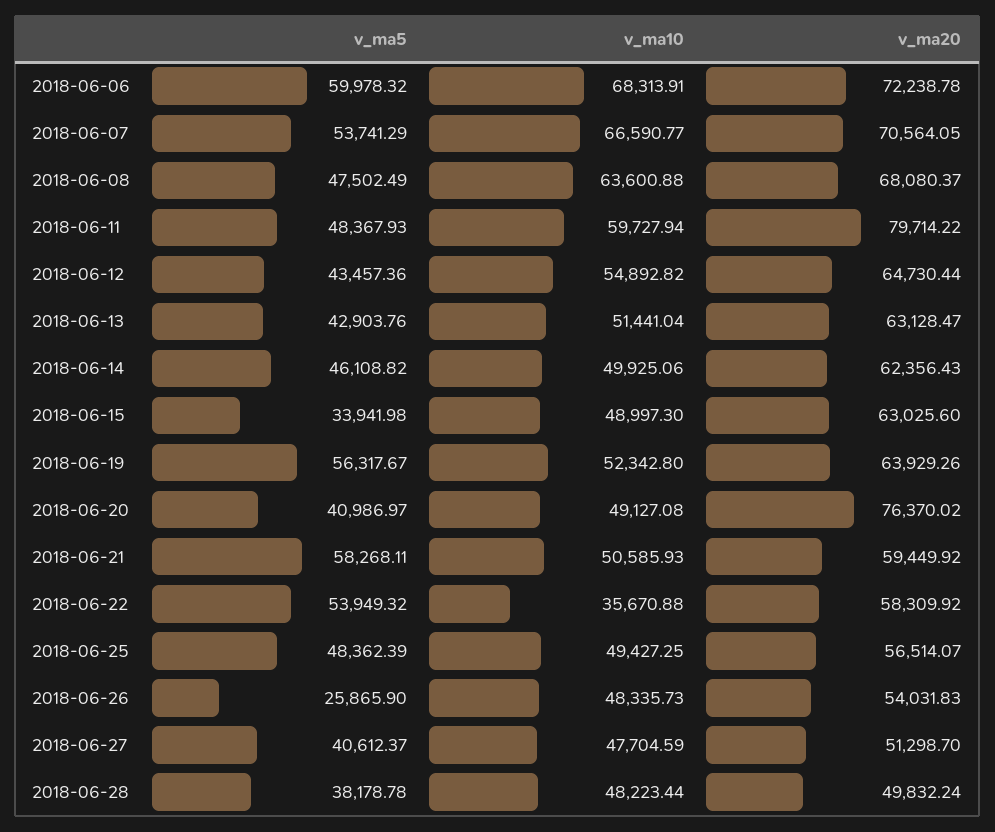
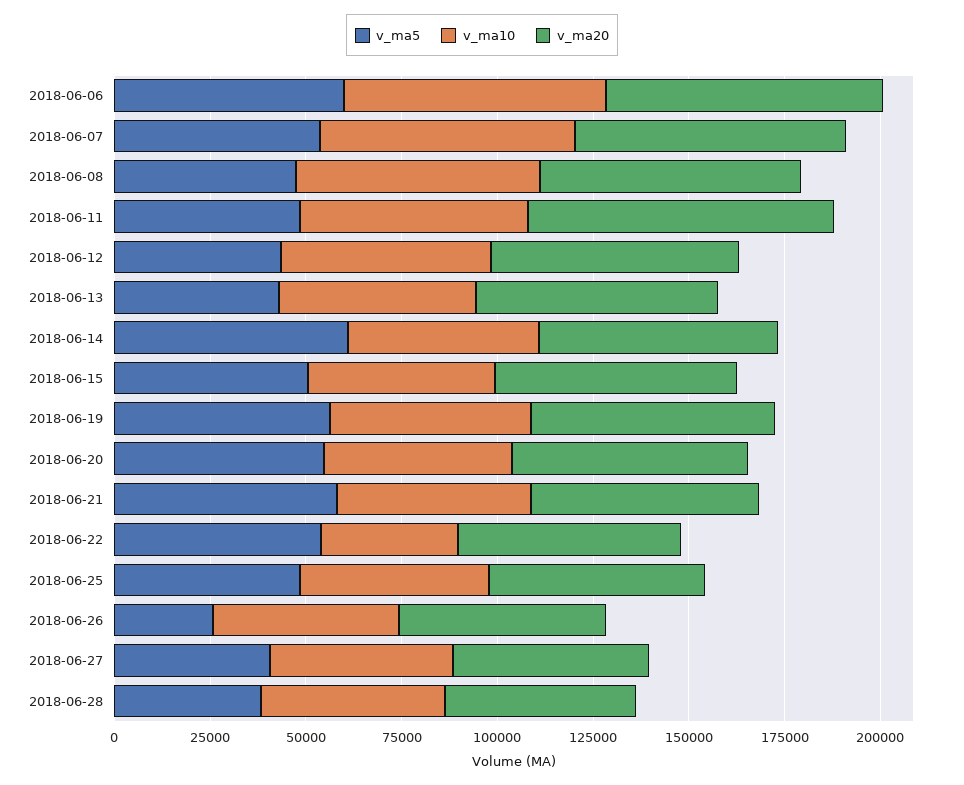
  {
    "v_ma5": {
      "2018-06-06": 59978.32,
      "2018-06-07": 53741.29,
      "2018-06-08": 47502.49,
      "2018-06-11": 48367.93,
      "2018-06-12": 43457.36,
      "2018-06-13": 42903.76,
-     "2018-06-14": 46108.82,
+     "2018-06-14": 60000,
-     "2018-06-15": 33941.98,
+     "2018-06-15": 50000,
      "2018-06-19": 56317.67,
-     "2018-06-20": 40986.97,
+     "2018-06-20": 55000,
      "2018-06-21": 58268.11,
      "2018-06-22": 53949.32,
      "2018-06-25": 48362.39,
      "2018-06-26": 25865.9,
      "2018-06-27": 40612.37,
      "2018-06-28": 38178.78
    },
    "v_ma10": {
      "2018-06-06": 68313.91,
      "2018-06-07": 66590.77,
      "2018-06-08": 63600.88,
      "2018-06-11": 59727.94,
      "2018-06-12": 54892.82,
      "2018-06-13": 51441.04,
      "2018-06-14": 49925.06,
      "2018-06-15": 48997.3,
      "2018-06-19": 52342.8,
      "2018-06-20": 49127.08,
      "2018-06-21": 50585.93,
      "2018-06-22": 35670.88,
      "2018-06-25": 49427.25,
      "2018-06-26": 48335.73,
      "2018-06-27": 47704.59,
      "2018-06-28": 48223.44
    },
    "v_ma20": {
      "2018-06-06": 72238.78,
      "2018-06-07": 70564.05,
      "2018-06-08": 68080.37,
      "2018-06-11": 79714.22,
      "2018-06-12": 64730.44,
      "2018-06-13": 63128.47,
      "2018-06-14": 62356.43,
      "2018-06-15": 63025.6,
      "2018-06-19": 63929.26,
-     "2018-06-20": 76370.02,
+     "2018-06-20": 60000,
      "2018-06-21": 59449.92,
      "2018-06-22": 58309.92,
      "2018-06-25": 56514.07,
      "2018-06-26": 54031.83,
      "2018-06-27": 51298.7,
      "2018-06-28": 49832.24
    }
  }

